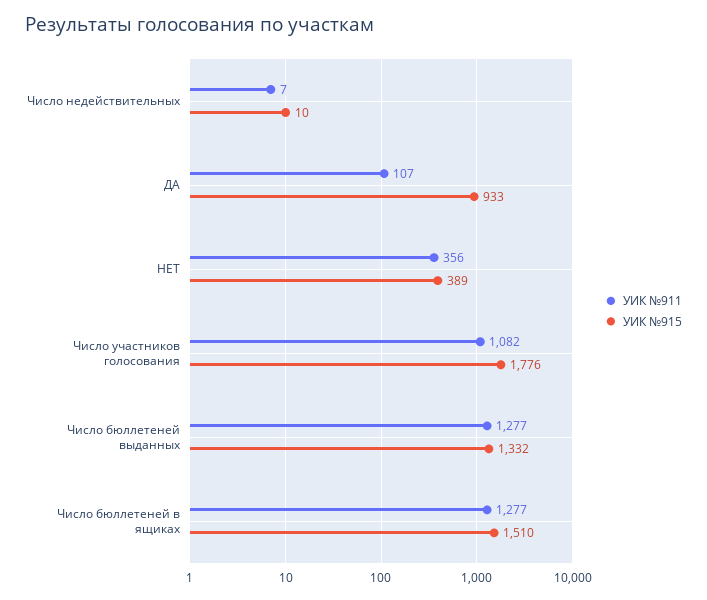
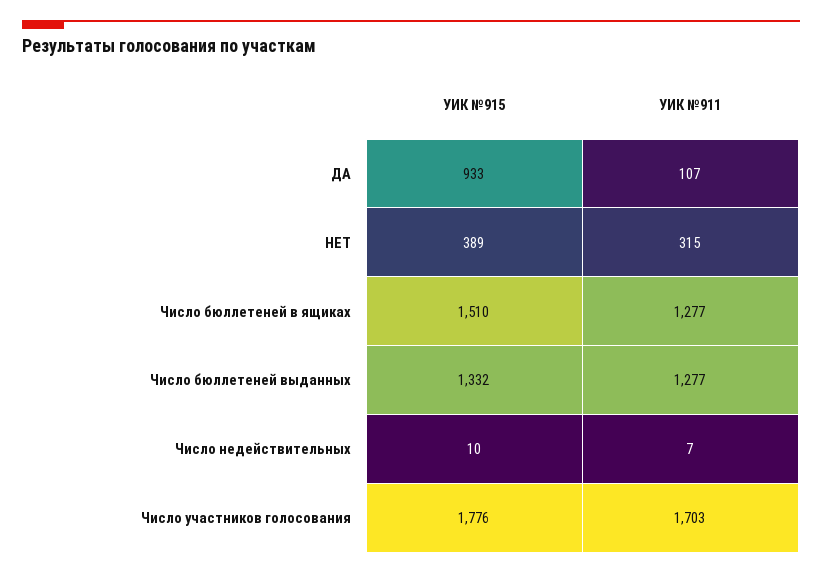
  {
    "УИК №911": {
      "Число недействительных": 7,
      "ДА": 107,
-     "НЕТ": 356,
+     "НЕТ": 315,
-     "Число участников голосования": 1082,
+     "Число участников голосования": 1703,
      "Число бюллетеней выданных": 1277,
      "Число бюллетеней в ящиках": 1277
    },
    "УИК №915": {
      "Число недействительных": 10,
      "ДА": 933,
      "НЕТ": 389,
      "Число участников голосования": 1776,
      "Число бюллетеней выданных": 1332,
      "Число бюллетеней в ящиках": 1510
    }
  }

